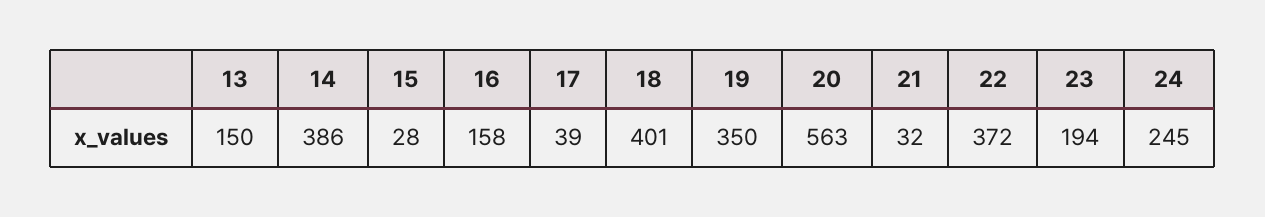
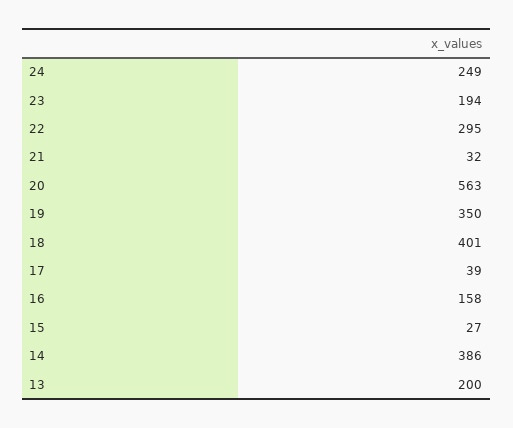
  {
-   "13": 150,
+   "13": 200,
    "14": 386,
-   "15": 28,
+   "15": 27,
    "16": 158,
    "17": 39,
    "18": 401,
    "19": 350,
    "20": 563,
    "21": 32,
-   "22": 372,
+   "22": 295,
    "23": 194,
-   "24": 245
+   "24": 249
  }

